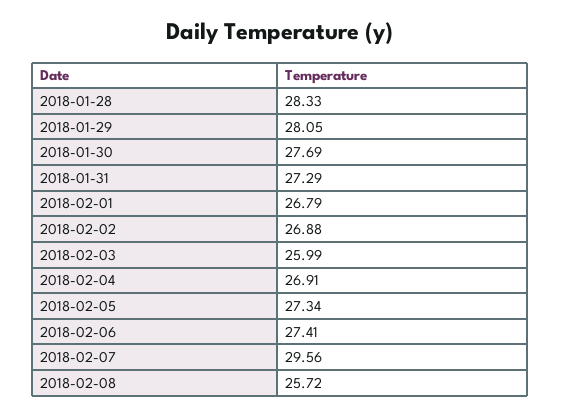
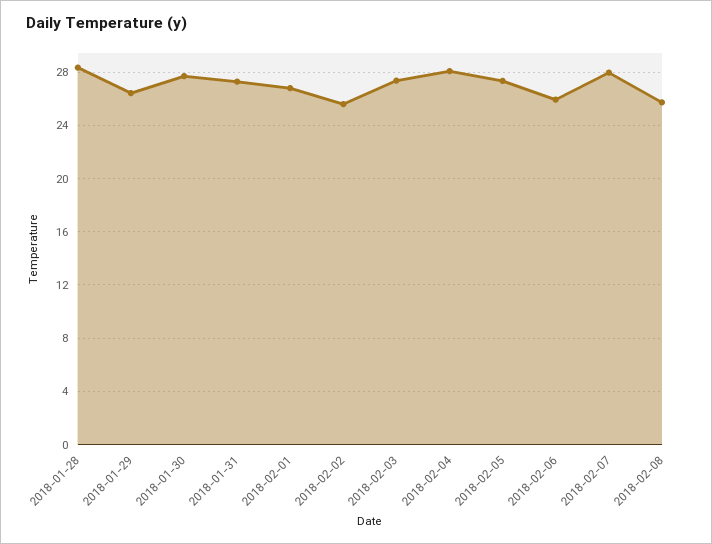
  {
    "2018-01-28": 28.33,
-   "2018-01-29": 28.05,
+   "2018-01-29": 26.5,
    "2018-01-30": 27.69,
    "2018-01-31": 27.29,
    "2018-02-01": 26.79,
-   "2018-02-02": 26.88,
+   "2018-02-02": 25.5,
-   "2018-02-03": 25.99,
+   "2018-02-03": 27.5,
-   "2018-02-04": 26.91,
+   "2018-02-04": 28,
    "2018-02-05": 27.34,
-   "2018-02-06": 27.41,
+   "2018-02-06": 26,
-   "2018-02-07": 29.56,
+   "2018-02-07": 28,
    "2018-02-08": 25.72
  }

